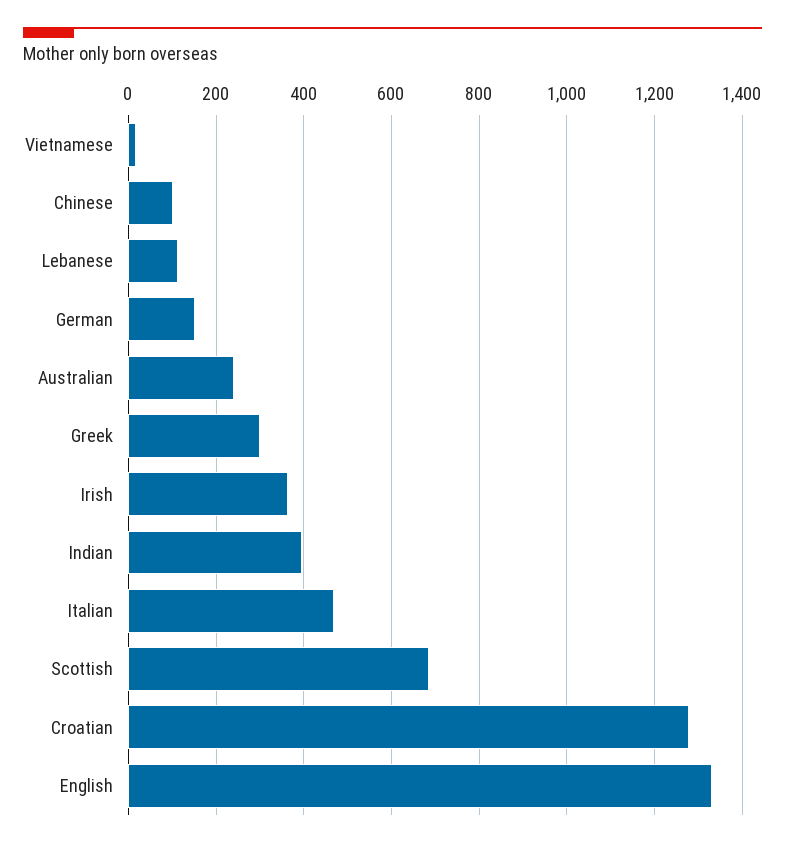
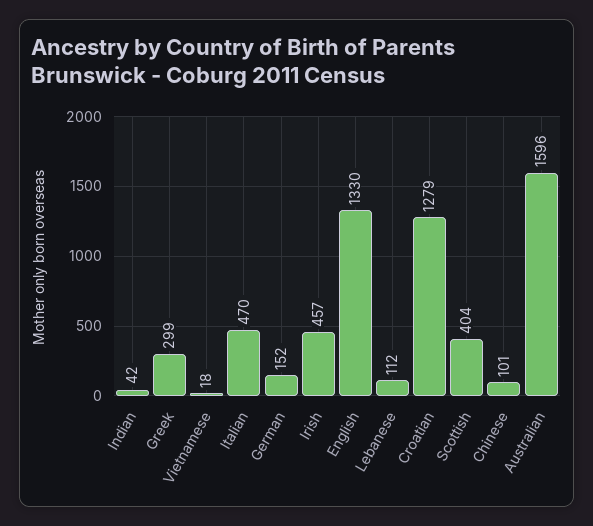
  {
    "Vietnamese": 18,
    "Chinese": 101,
    "Lebanese": 112,
    "German": 152,
-   "Australian": 240,
+   "Australian": 1596,
    "Greek": 299,
-   "Irish": 360,
+   "Irish": 457,
-   "Indian": 400,
+   "Indian": 42,
    "Italian": 470,
-   "Scottish": 680,
+   "Scottish": 404,
    "Croatian": 1279,
    "English": 1330
  }

